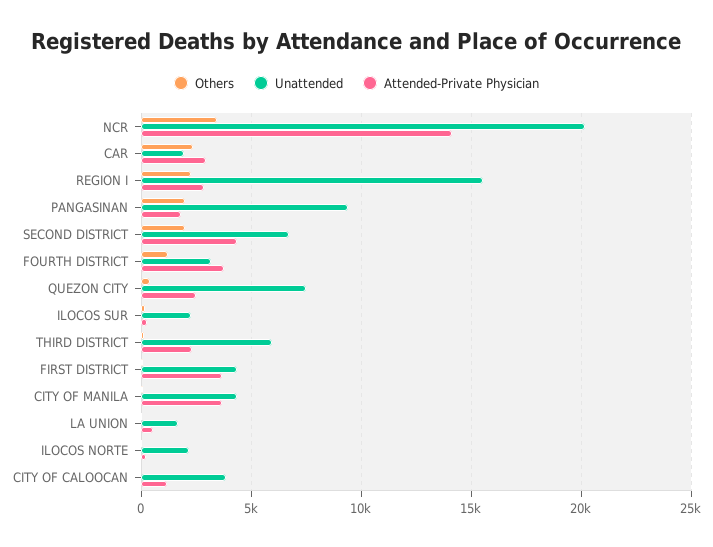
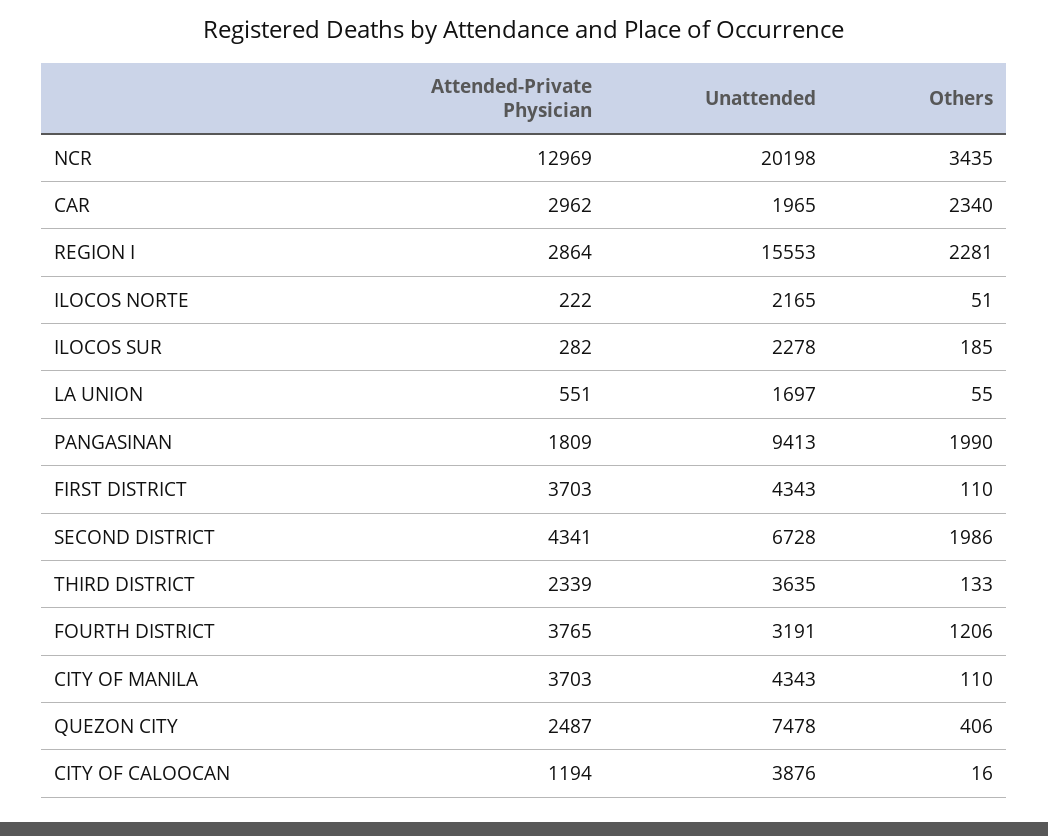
  {
    "Others": {
      "NCR": 3435,
      "CAR": 2340,
      "REGION I": 2281,
      "PANGASINAN": 1990,
      "SECOND DISTRICT": 1986,
      "FOURTH DISTRICT": 1206,
      "QUEZON CITY": 406,
      "ILOCOS SUR": 185,
      "THIRD DISTRICT": 133,
      "FIRST DISTRICT": 110,
      "CITY OF MANILA": 110,
      "LA UNION": 55,
      "ILOCOS NORTE": 51,
      "CITY OF CALOOCAN": 16
    },
    "Unattended": {
      "NCR": 20198,
      "CAR": 1965,
      "REGION I": 15553,
      "PANGASINAN": 9413,
      "SECOND DISTRICT": 6728,
      "FOURTH DISTRICT": 3191,
      "QUEZON CITY": 7478,
      "ILOCOS SUR": 2278,
-     "THIRD DISTRICT": 6000,
+     "THIRD DISTRICT": 3635,
      "FIRST DISTRICT": 4343,
      "CITY OF MANILA": 4343,
      "LA UNION": 1697,
      "ILOCOS NORTE": 2165,
      "CITY OF CALOOCAN": 3876
    },
    "Attended-Private Physician": {
-     "NCR": 14000,
+     "NCR": 12969,
      "CAR": 2962,
      "REGION I": 2864,
      "PANGASINAN": 1809,
      "SECOND DISTRICT": 4341,
      "FOURTH DISTRICT": 3765,
      "QUEZON CITY": 2487,
      "ILOCOS SUR": 282,
      "THIRD DISTRICT": 2339,
      "FIRST DISTRICT": 3703,
      "CITY OF MANILA": 3703,
      "LA UNION": 551,
      "ILOCOS NORTE": 222,
      "CITY OF CALOOCAN": 1194
    }
  }

